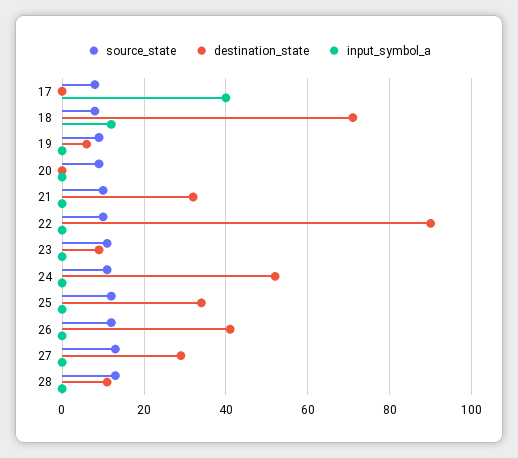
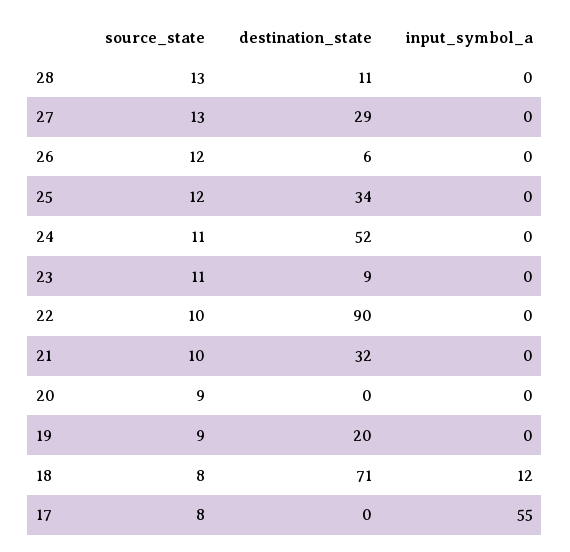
  {
    "source_state": {
      "17": 8,
      "18": 8,
      "19": 9,
      "20": 9,
      "21": 10,
      "22": 10,
      "23": 11,
      "24": 11,
      "25": 12,
      "26": 12,
      "27": 13,
      "28": 13
    },
    "destination_state": {
      "17": 0,
      "18": 71,
-     "19": 5,
+     "19": 20,
      "20": 0,
      "21": 32,
      "22": 90,
      "23": 9,
      "24": 52,
      "25": 34,
-     "26": 40,
+     "26": 6,
      "27": 29,
      "28": 11
    },
    "input_symbol_a": {
-     "17": 40,
+     "17": 55,
      "18": 12,
      "19": 0,
      "20": 0,
      "21": 0,
      "22": 0,
      "23": 0,
      "24": 0,
      "25": 0,
      "26": 0,
      "27": 0,
      "28": 0
    }
  }

